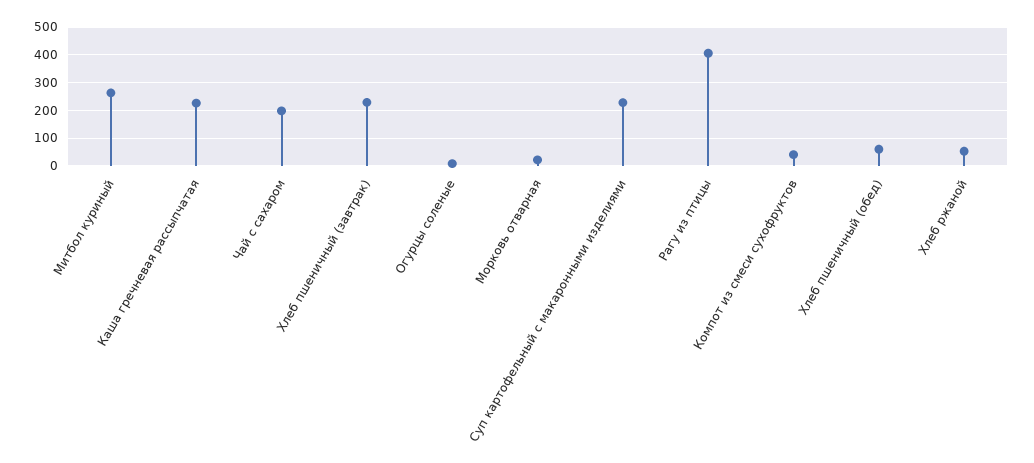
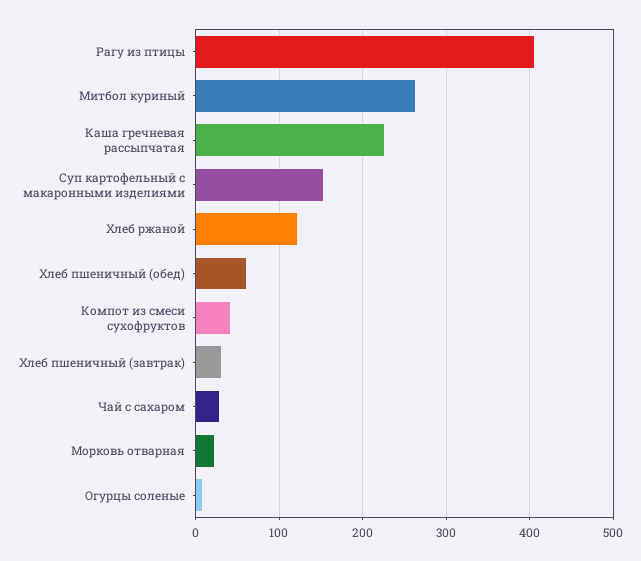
  {
    "Митбол куриный": 260,
    "Каша гречневая рассыпчатая": 230,
-   "Чай с сахаром": 200,
+   "Чай с сахаром": 30,
-   "Хлеб пшеничный (завтрак)": 225,
+   "Хлеб пшеничный (завтрак)": 30,
    "Огурцы соленые": 10,
    "Морковь отварная": 20,
-   "Суп картофельный с макаронными изделиями": 225,
+   "Суп картофельный с макаронными изделиями": 150,
    "Рагу из птицы": 410,
    "Компот из смеси сухофруктов": 40,
    "Хлеб пшеничный (обед)": 60,
-   "Хлеб ржаной": 50
+   "Хлеб ржаной": 120
  }

